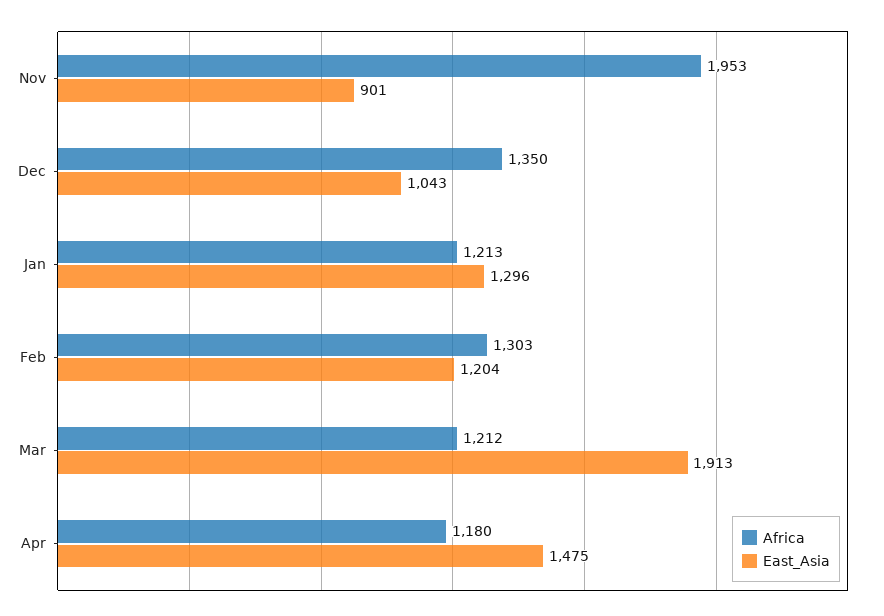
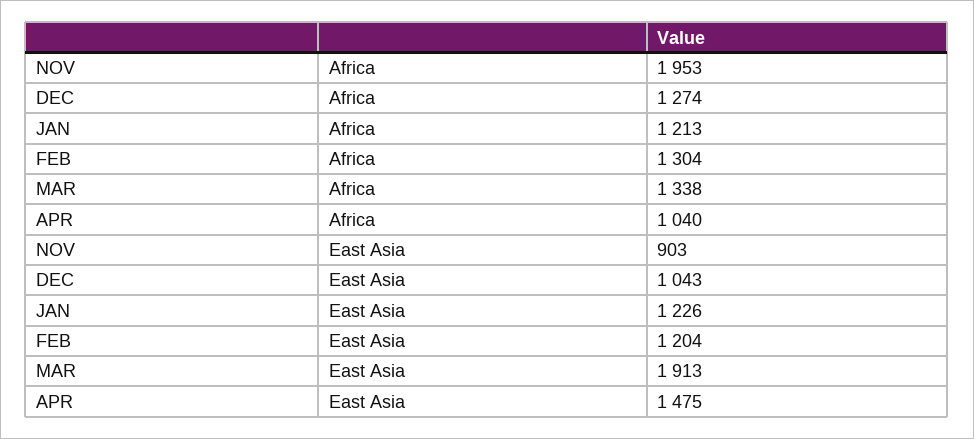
  {
    "Africa": {
      "Nov": 1953,
-     "Dec": 1350,
+     "Dec": 1274,
      "Jan": 1213,
-     "Feb": 1303,
+     "Feb": 1304,
-     "Mar": 1212,
+     "Mar": 1338,
-     "Apr": 1180
+     "Apr": 1040
    },
    "East_Asia": {
-     "Nov": 901,
+     "Nov": 903,
      "Dec": 1043,
-     "Jan": 1296,
+     "Jan": 1226,
      "Feb": 1204,
      "Mar": 1913,
      "Apr": 1475
    }
  }

